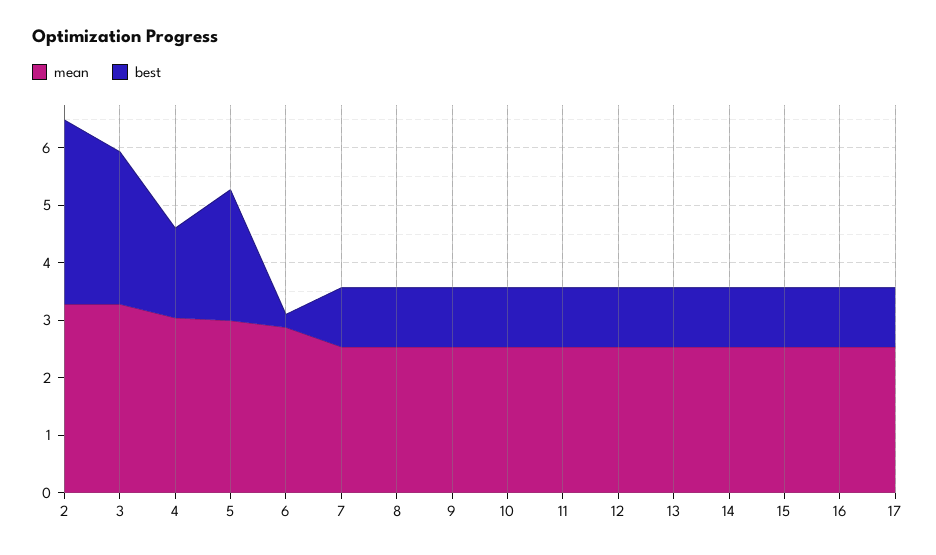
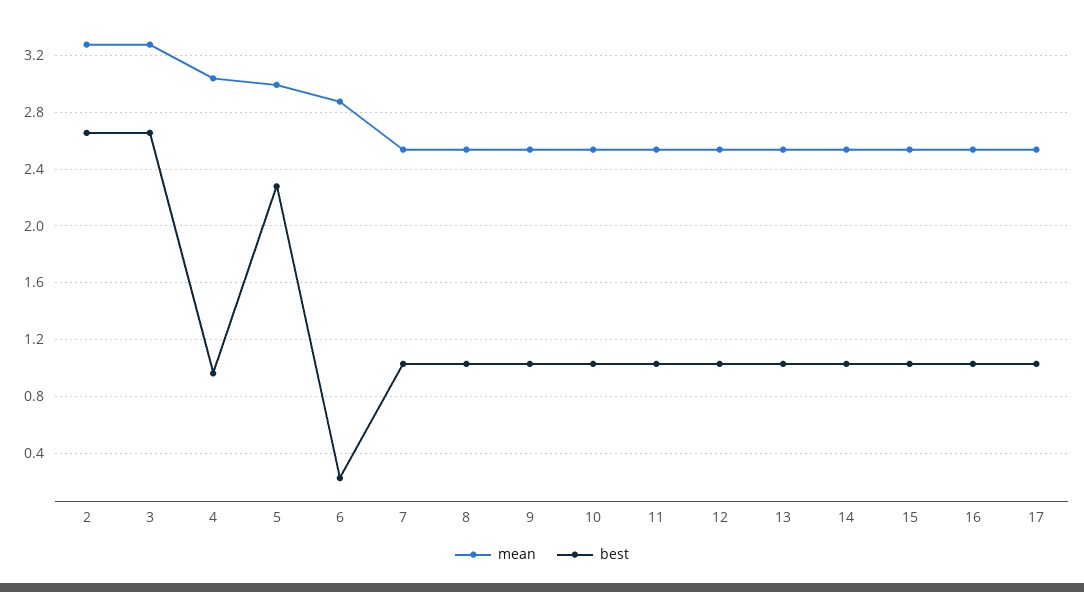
  {
    "mean": {
      "2": 3.3,
      "3": 3.3,
      "4": 3.05,
      "5": 3,
      "6": 2.9,
      "7": 2.55,
      "8": 2.55,
      "9": 2.55,
      "10": 2.55,
      "11": 2.55,
      "12": 2.55,
      "13": 2.55,
      "14": 2.55,
      "15": 2.55,
      "16": 2.55,
      "17": 2.55
    },
    "best": {
-     "2": 3.2,
+     "2": 2.65,
      "3": 2.65,
-     "4": 1.6,
+     "4": 0.95,
      "5": 2.3,
      "6": 0.2,
      "7": 1.05,
      "8": 1.05,
      "9": 1.05,
      "10": 1.05,
      "11": 1.05,
      "12": 1.05,
      "13": 1.05,
      "14": 1.05,
      "15": 1.05,
      "16": 1.05,
      "17": 1.05
    }
  }

